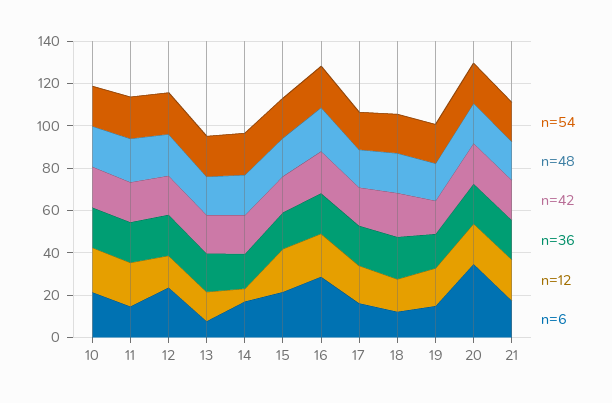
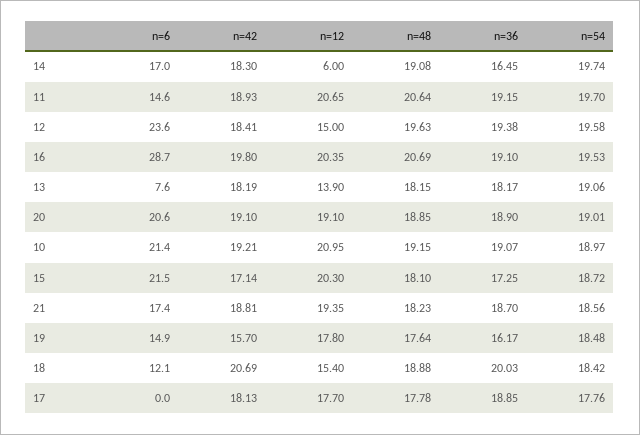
  {
    "n=54": {
      "10": 18.97,
      "11": 19.7,
      "12": 19.58,
      "13": 19.06,
      "14": 19.74,
      "15": 18.72,
      "16": 19.53,
      "17": 17.76,
      "18": 18.42,
      "19": 18.48,
      "20": 19.01,
      "21": 18.56
    },
    "n=48": {
      "10": 19.15,
      "11": 20.64,
      "12": 19.63,
      "13": 18.15,
      "14": 19.08,
      "15": 18.1,
      "16": 20.69,
      "17": 17.78,
      "18": 18.88,
      "19": 17.64,
      "20": 18.85,
      "21": 18.23
    },
    "n=42": {
      "10": 19.21,
      "11": 18.93,
      "12": 18.41,
      "13": 18.19,
      "14": 18.3,
      "15": 17.14,
      "16": 19.8,
      "17": 18.13,
      "18": 20.69,
      "19": 15.7,
      "20": 19.1,
      "21": 18.81
    },
    "n=36": {
      "10": 19.07,
      "11": 19.15,
      "12": 19.38,
      "13": 18.17,
      "14": 16.45,
      "15": 17.25,
      "16": 19.1,
      "17": 18.85,
      "18": 20.03,
      "19": 16.17,
      "20": 18.9,
      "21": 18.7
    },
    "n=12": {
      "10": 20.95,
      "11": 20.65,
      "12": 15,
      "13": 13.9,
      "14": 6,
      "15": 20.3,
      "16": 20.35,
      "17": 17.7,
      "18": 15.4,
      "19": 17.8,
      "20": 19.1,
      "21": 19.35
    },
    "n=6": {
      "10": 21.4,
      "11": 14.6,
      "12": 23.6,
      "13": 7.6,
      "14": 17,
      "15": 21.5,
      "16": 28.7,
-     "17": 15,
+     "17": 0,
      "18": 12.1,
      "19": 14.9,
-     "20": 35,
+     "20": 20.6,
      "21": 17.4
    }
  }

